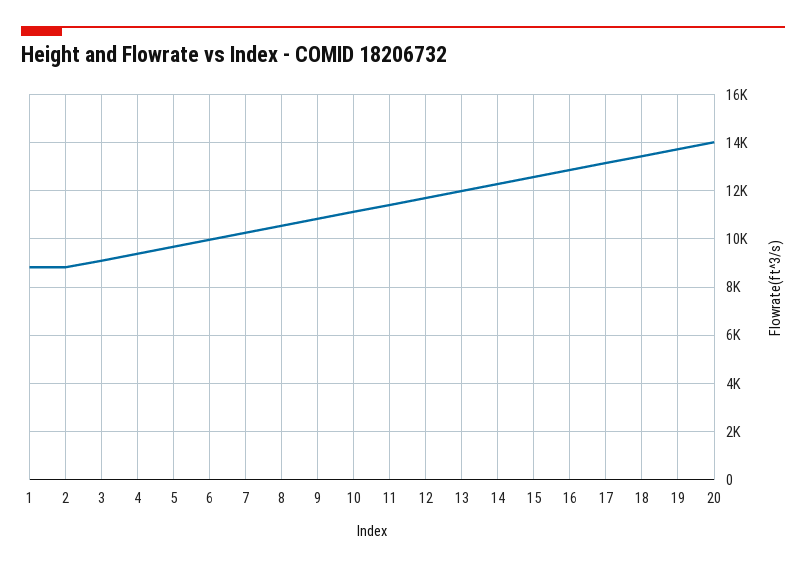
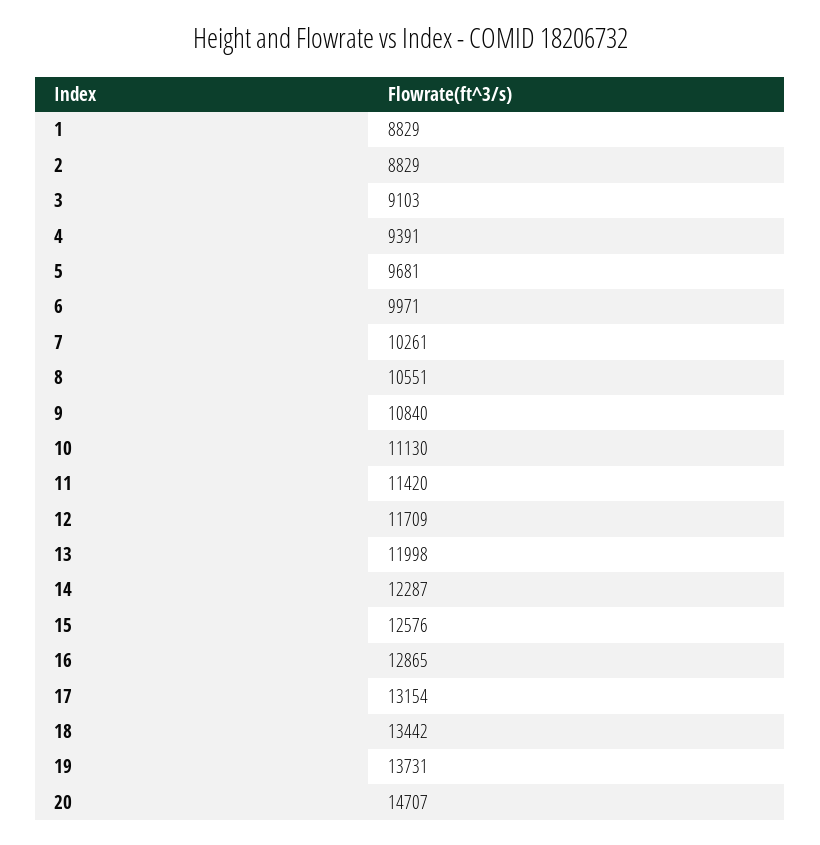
  {
    "1": 8829,
    "2": 8829,
    "3": 9103,
    "4": 9391,
    "5": 9681,
    "6": 9971,
    "7": 10261,
    "8": 10551,
    "9": 10840,
    "10": 11130,
    "11": 11420,
    "12": 11709,
    "13": 11998,
    "14": 12287,
    "15": 12576,
    "16": 12865,
    "17": 13154,
    "18": 13442,
    "19": 13731,
-   "20": 14000
+   "20": 14707
  }

